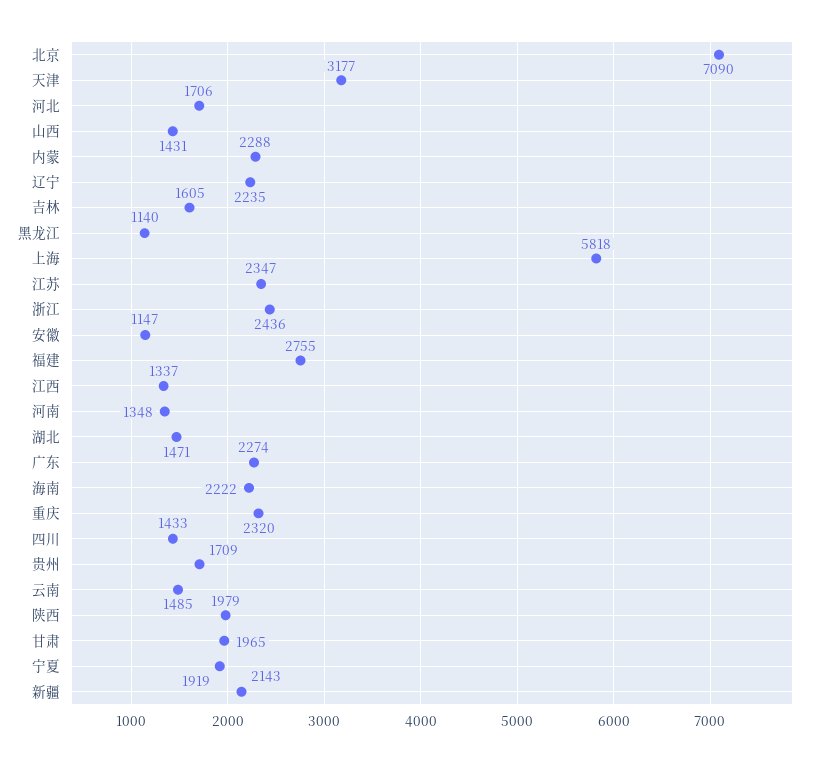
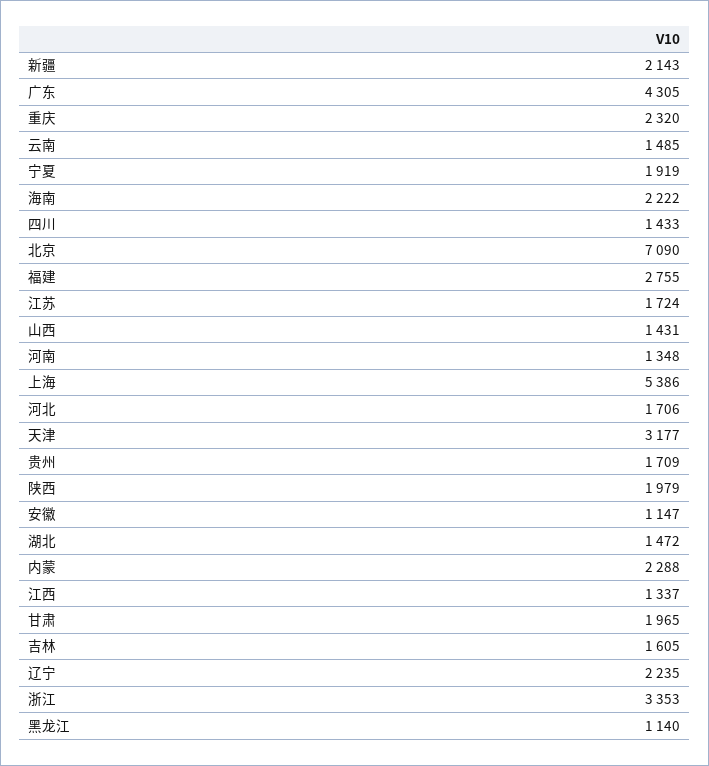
  {
    "北京": 7090,
    "天津": 3177,
    "河北": 1706,
    "山西": 1431,
    "内蒙": 2288,
    "辽宁": 2235,
    "吉林": 1605,
    "黑龙江": 1140,
-   "上海": 5818,
+   "上海": 5386,
-   "江苏": 2347,
+   "江苏": 1724,
-   "浙江": 2436,
+   "浙江": 3353,
    "安徽": 1147,
    "福建": 2755,
    "江西": 1337,
    "河南": 1348,
-   "湖北": 1471,
+   "湖北": 1472,
-   "广东": 2274,
+   "广东": 4305,
    "海南": 2222,
    "重庆": 2320,
    "四川": 1433,
    "贵州": 1709,
    "云南": 1485,
    "陕西": 1979,
    "甘肃": 1965,
    "宁夏": 1919,
    "新疆": 2143
  }

